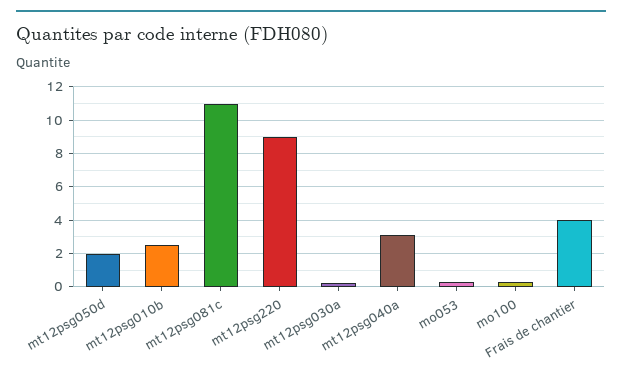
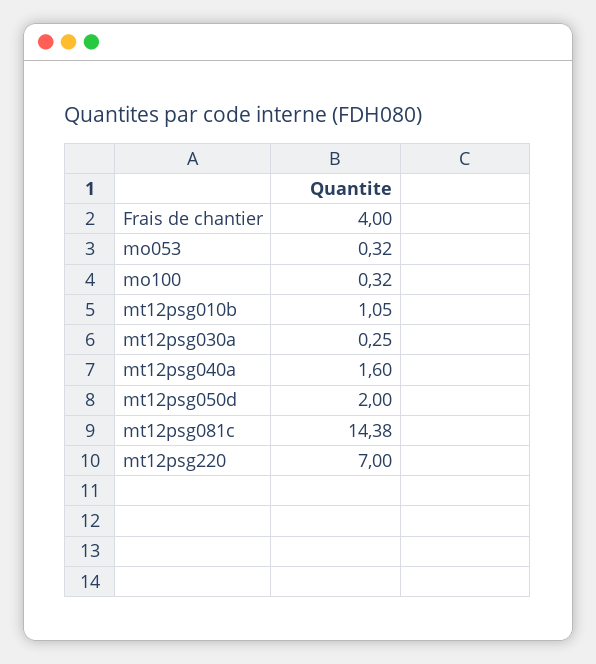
  {
    "mt12psg050d": 2,
-   "mt12psg010b": 2.5,
+   "mt12psg010b": 1.05,
-   "mt12psg081c": 11,
+   "mt12psg081c": 14.38,
-   "mt12psg220": 9,
+   "mt12psg220": 7,
    "mt12psg030a": 0.25,
-   "mt12psg040a": 3,
+   "mt12psg040a": 1.6,
    "mo053": 0.32,
    "mo100": 0.32,
    "Frais de chantier": 4
  }

